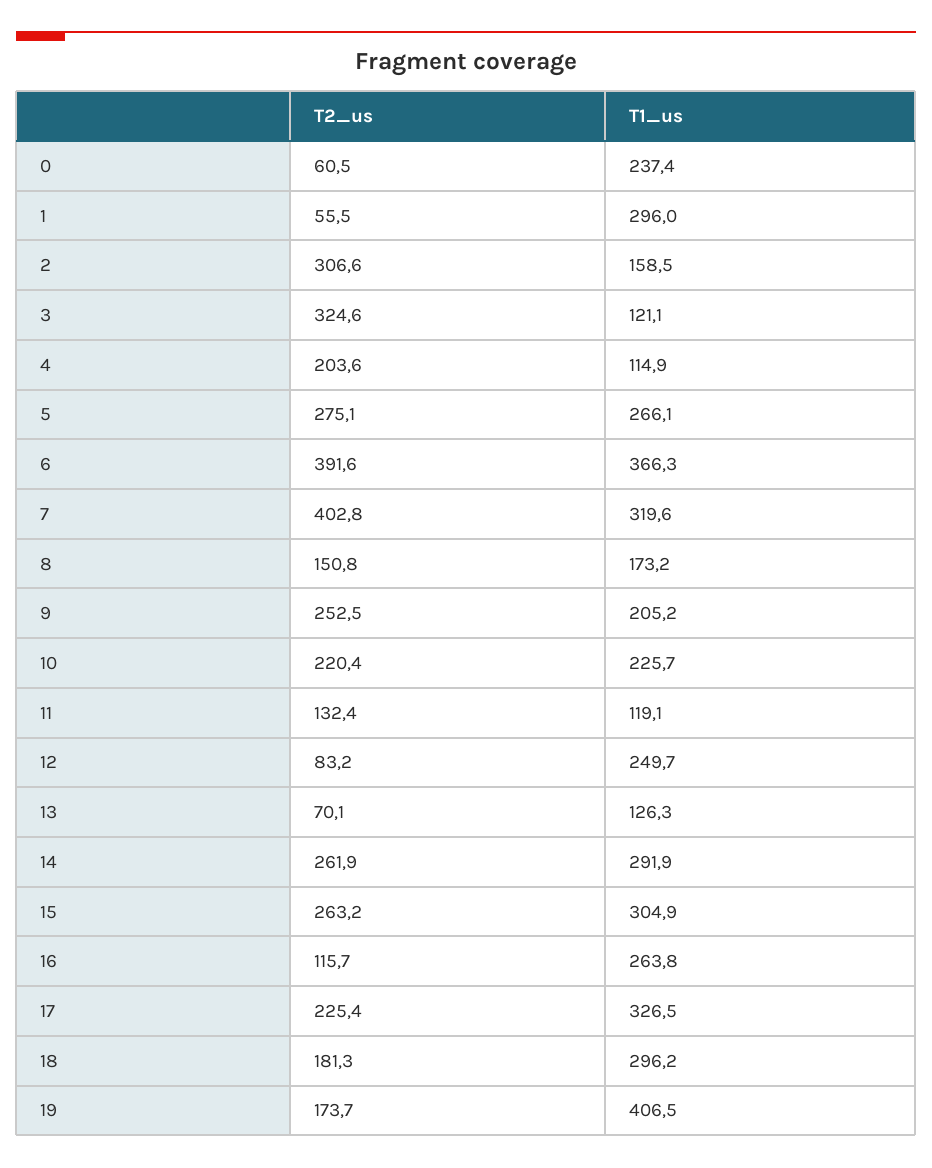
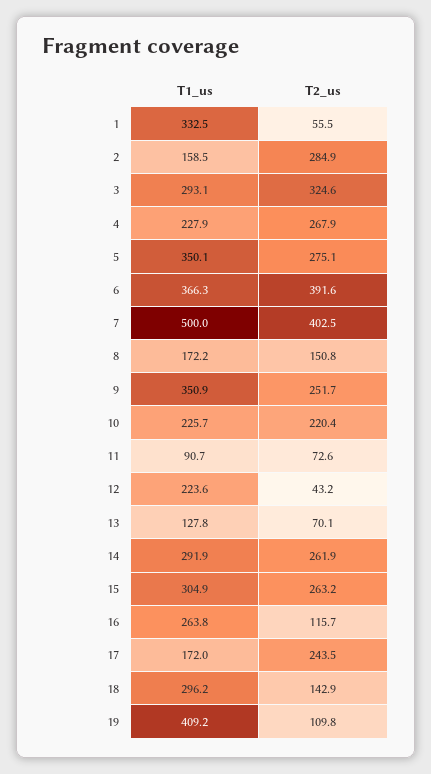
  {
    "T2_us": {
-     "0": 60.5,
      "1": 55.5,
-     "2": 306.6,
+     "2": 284.9,
      "3": 324.6,
-     "4": 203.6,
+     "4": 267.9,
      "5": 275.1,
      "6": 391.6,
-     "7": 402.8,
+     "7": 402.5,
      "8": 150.8,
-     "9": 252.5,
+     "9": 251.7,
      "10": 220.4,
-     "11": 132.4,
+     "11": 72.6,
-     "12": 83.2,
+     "12": 43.2,
      "13": 70.1,
      "14": 261.9,
      "15": 263.2,
      "16": 115.7,
-     "17": 225.4,
+     "17": 243.5,
-     "18": 181.3,
+     "18": 142.9,
-     "19": 173.7
+     "19": 109.8
    },
    "T1_us": {
-     "0": 237.4,
-     "1": 296,
+     "1": 332.5,
      "2": 158.5,
-     "3": 121.1,
+     "3": 293.1,
-     "4": 114.9,
+     "4": 227.9,
-     "5": 266.1,
+     "5": 350.1,
      "6": 366.3,
-     "7": 319.6,
+     "7": 500,
-     "8": 173.2,
+     "8": 172.2,
-     "9": 205.2,
+     "9": 350.9,
      "10": 225.7,
-     "11": 119.1,
+     "11": 90.7,
-     "12": 249.7,
+     "12": 223.6,
-     "13": 126.3,
+     "13": 127.8,
      "14": 291.9,
      "15": 304.9,
      "16": 263.8,
-     "17": 326.5,
+     "17": 172,
      "18": 296.2,
-     "19": 406.5
+     "19": 409.2
    }
  }

